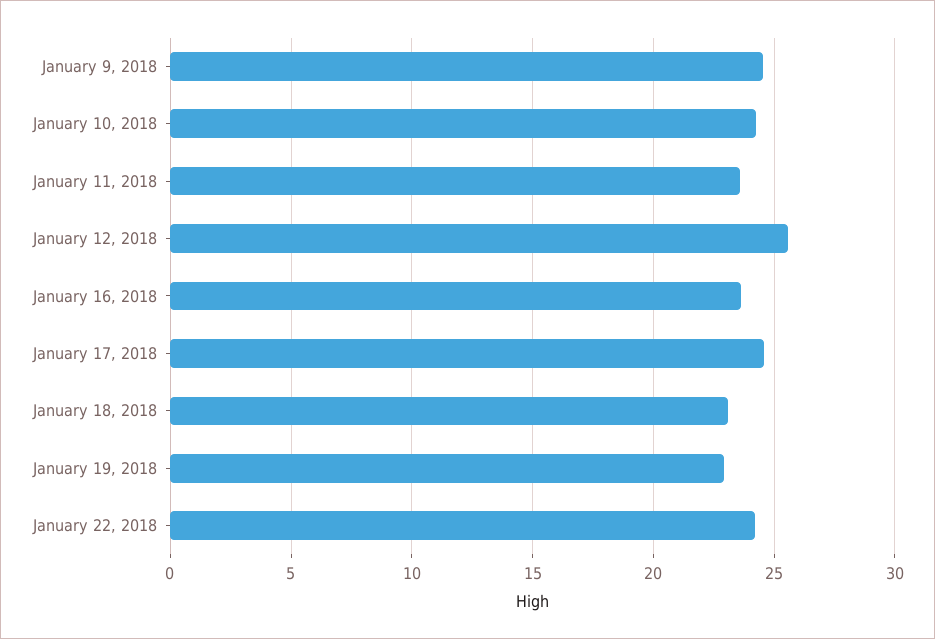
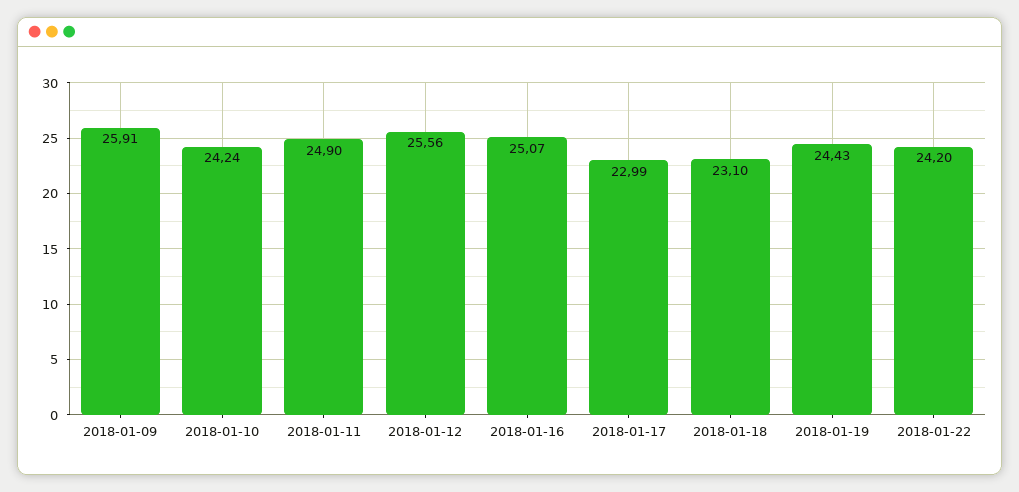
  {
-   "January 9, 2018": 24.5,
+   "January 9, 2018": 25.91,
    "January 10, 2018": 24.24,
-   "January 11, 2018": 23.5,
+   "January 11, 2018": 24.9,
    "January 12, 2018": 25.56,
-   "January 16, 2018": 23.5,
+   "January 16, 2018": 25.07,
-   "January 17, 2018": 24.5,
+   "January 17, 2018": 22.99,
    "January 18, 2018": 23.1,
-   "January 19, 2018": 23,
+   "January 19, 2018": 24.43,
    "January 22, 2018": 24.2
  }

